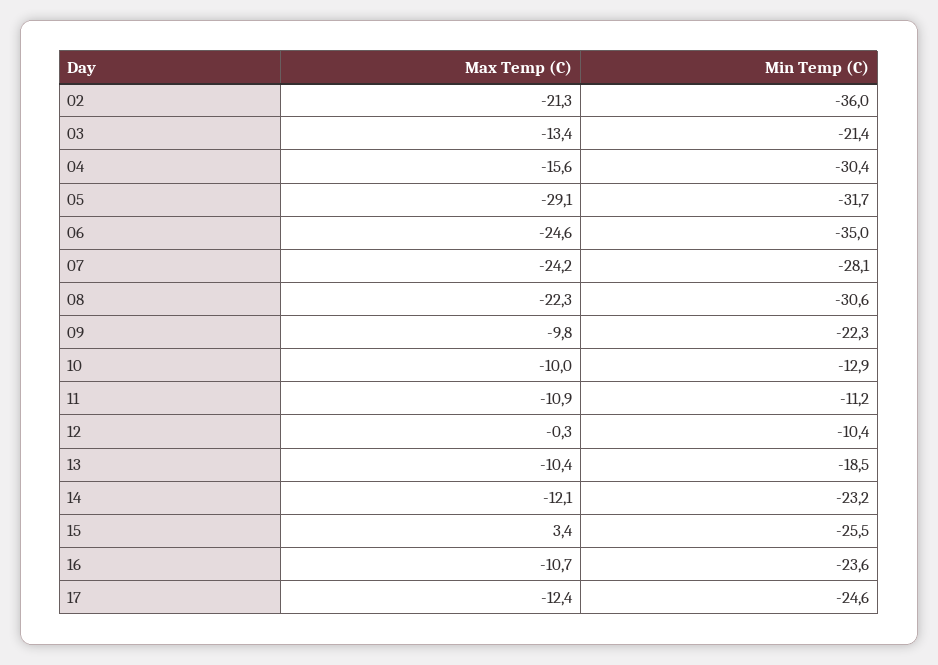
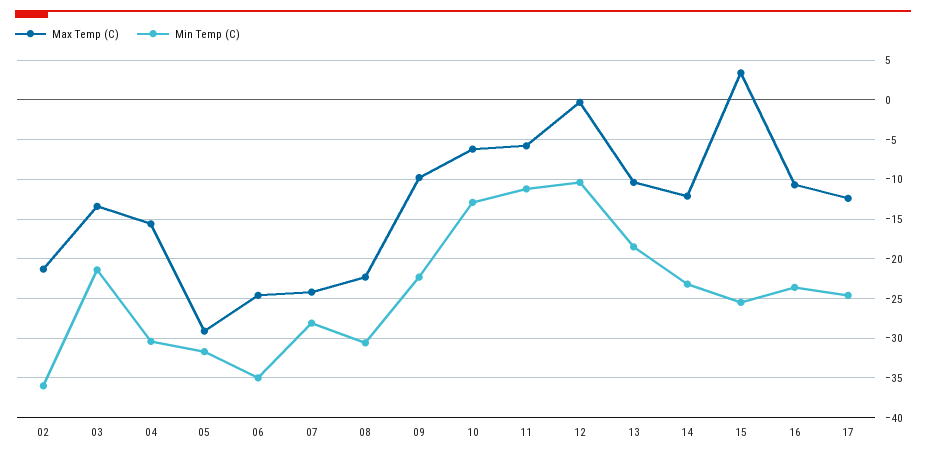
  {
    "Max Temp (C)": {
      "02": -21.3,
      "03": -13.4,
      "04": -15.6,
      "05": -29.1,
      "06": -24.6,
      "07": -24.2,
      "08": -22.3,
      "09": -9.8,
-     "10": -10,
+     "10": -6,
-     "11": -10.9,
+     "11": -6,
      "12": -0.3,
      "13": -10.4,
      "14": -12.1,
      "15": 3.4,
      "16": -10.7,
      "17": -12.4
    },
    "Min Temp (C)": {
      "02": -36,
      "03": -21.4,
      "04": -30.4,
      "05": -31.7,
      "06": -35,
      "07": -28.1,
      "08": -30.6,
      "09": -22.3,
      "10": -12.9,
      "11": -11.2,
      "12": -10.4,
      "13": -18.5,
      "14": -23.2,
      "15": -25.5,
      "16": -23.6,
      "17": -24.6
    }
  }

